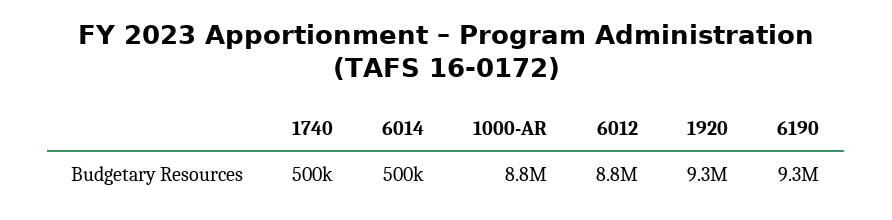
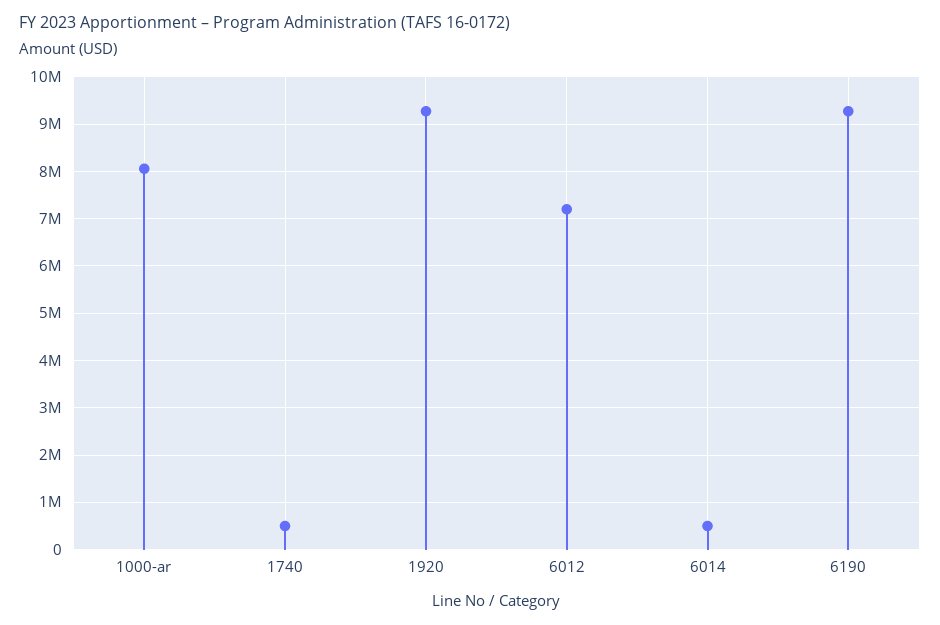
  {
    "1740": 500000,
    "6014": 500000,
-   "1000-AR": 8800000,
+   "1000-AR": 8000000,
-   "6012": 8800000,
+   "6012": 7200000,
    "1920": 9300000,
    "6190": 9300000
  }

